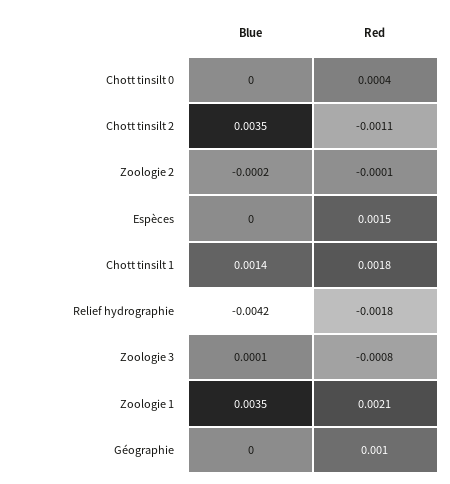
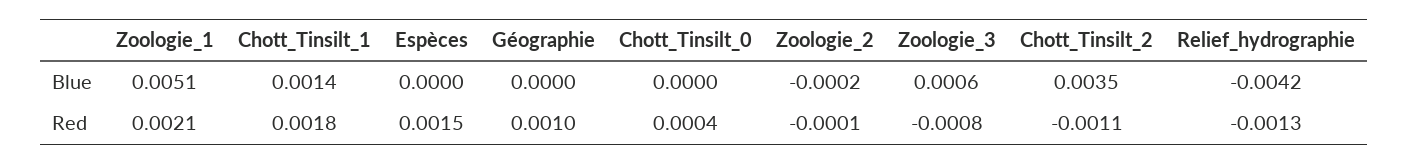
  {
    "Blue": {
      "Chott tinsilt 0": 0,
      "Chott tinsilt 2": 0.0035,
      "Zoologie 2": -0.0002,
      "Espèces": 0,
      "Chott tinsilt 1": 0.0014,
      "Relief hydrographie": -0.0042,
-     "Zoologie 3": 0.0001,
+     "Zoologie 3": 0.0006,
-     "Zoologie 1": 0.0035,
+     "Zoologie 1": 0.0051,
      "Géographie": 0
    },
    "Red": {
      "Chott tinsilt 0": 0.0004,
      "Chott tinsilt 2": -0.0011,
      "Zoologie 2": -0.0001,
      "Espèces": 0.0015,
      "Chott tinsilt 1": 0.0018,
-     "Relief hydrographie": -0.0018,
+     "Relief hydrographie": -0.0013,
      "Zoologie 3": -0.0008,
      "Zoologie 1": 0.0021,
      "Géographie": 0.001
    }
  }

